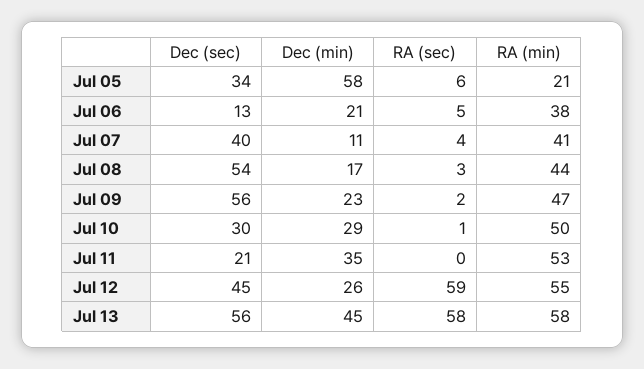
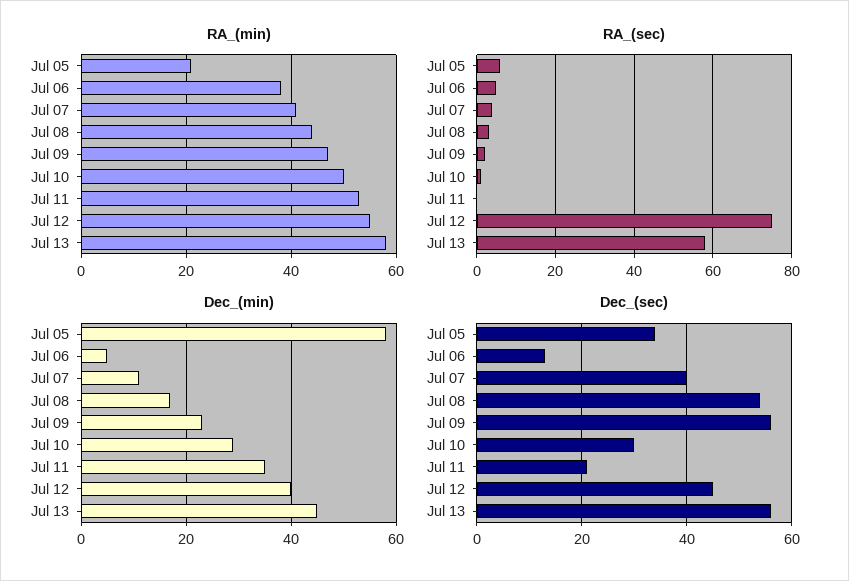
  {
    "Dec (sec)": {
      "Jul 05": 34,
      "Jul 06": 13,
      "Jul 07": 40,
      "Jul 08": 54,
      "Jul 09": 56,
      "Jul 10": 30,
      "Jul 11": 21,
      "Jul 12": 45,
      "Jul 13": 56
    },
    "Dec (min)": {
      "Jul 05": 58,
-     "Jul 06": 21,
+     "Jul 06": 5,
      "Jul 07": 11,
      "Jul 08": 17,
      "Jul 09": 23,
      "Jul 10": 29,
      "Jul 11": 35,
-     "Jul 12": 26,
+     "Jul 12": 40,
      "Jul 13": 45
    },
    "RA (sec)": {
      "Jul 05": 6,
      "Jul 06": 5,
      "Jul 07": 4,
      "Jul 08": 3,
      "Jul 09": 2,
      "Jul 10": 1,
      "Jul 11": 0,
-     "Jul 12": 59,
+     "Jul 12": 75,
      "Jul 13": 58
    },
    "RA (min)": {
      "Jul 05": 21,
      "Jul 06": 38,
      "Jul 07": 41,
      "Jul 08": 44,
      "Jul 09": 47,
      "Jul 10": 50,
      "Jul 11": 53,
      "Jul 12": 55,
      "Jul 13": 58
    }
  }

